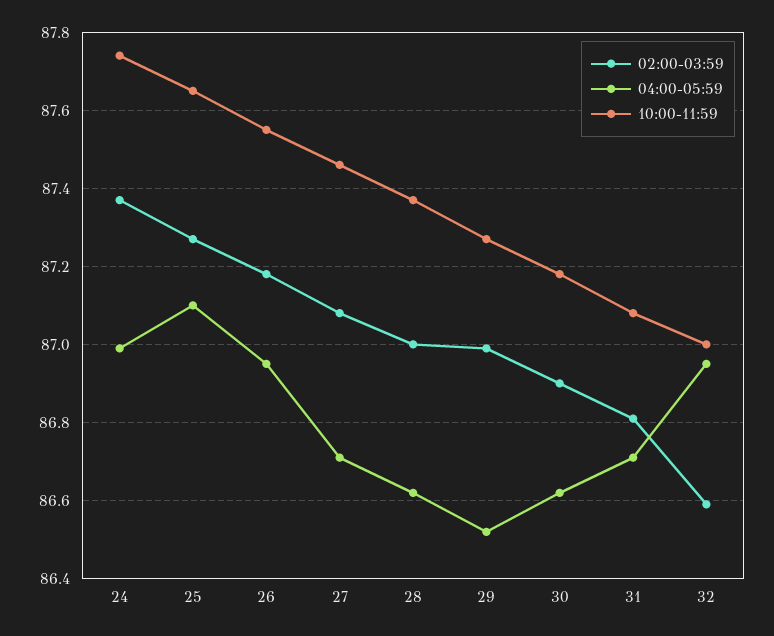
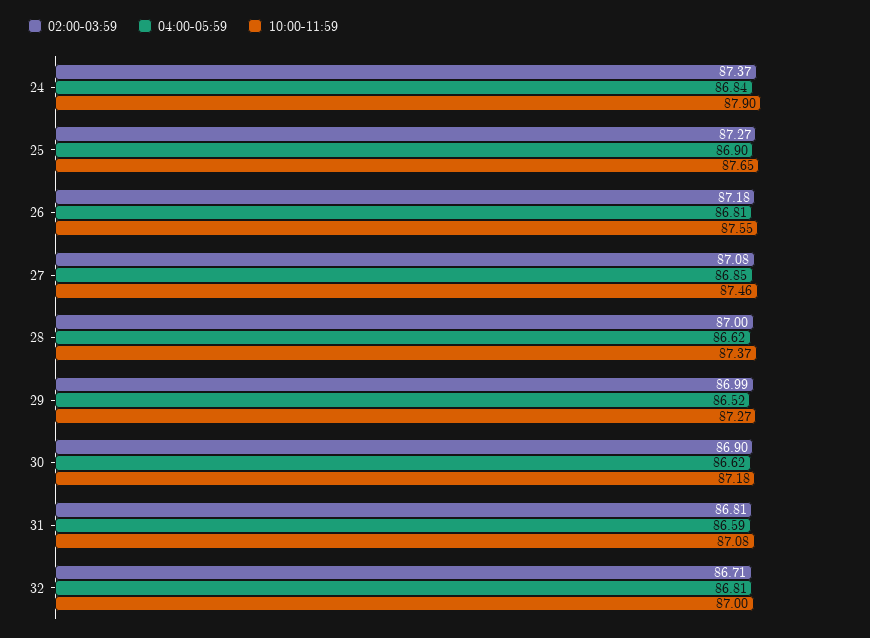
  {
    "02:00-03:59": {
      "24": 87.37,
      "25": 87.27,
      "26": 87.18,
      "27": 87.08,
      "28": 87,
      "29": 86.99,
      "30": 86.9,
      "31": 86.81,
-     "32": 86.6
+     "32": 86.71
    },
    "04:00-05:59": {
-     "24": 87,
+     "24": 86.84,
-     "25": 87.1,
+     "25": 86.9,
-     "26": 86.95,
+     "26": 86.81,
-     "27": 86.7,
+     "27": 86.85,
      "28": 86.62,
      "29": 86.52,
      "30": 86.62,
-     "31": 86.7,
+     "31": 86.59,
-     "32": 86.95
+     "32": 86.81
    },
    "10:00-11:59": {
-     "24": 87.75,
+     "24": 87.9,
      "25": 87.65,
      "26": 87.55,
      "27": 87.46,
      "28": 87.37,
      "29": 87.27,
      "30": 87.18,
      "31": 87.08,
      "32": 87
    }
  }

